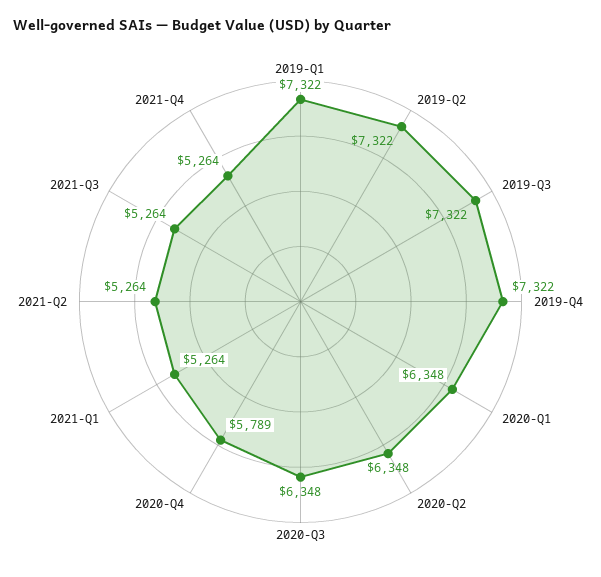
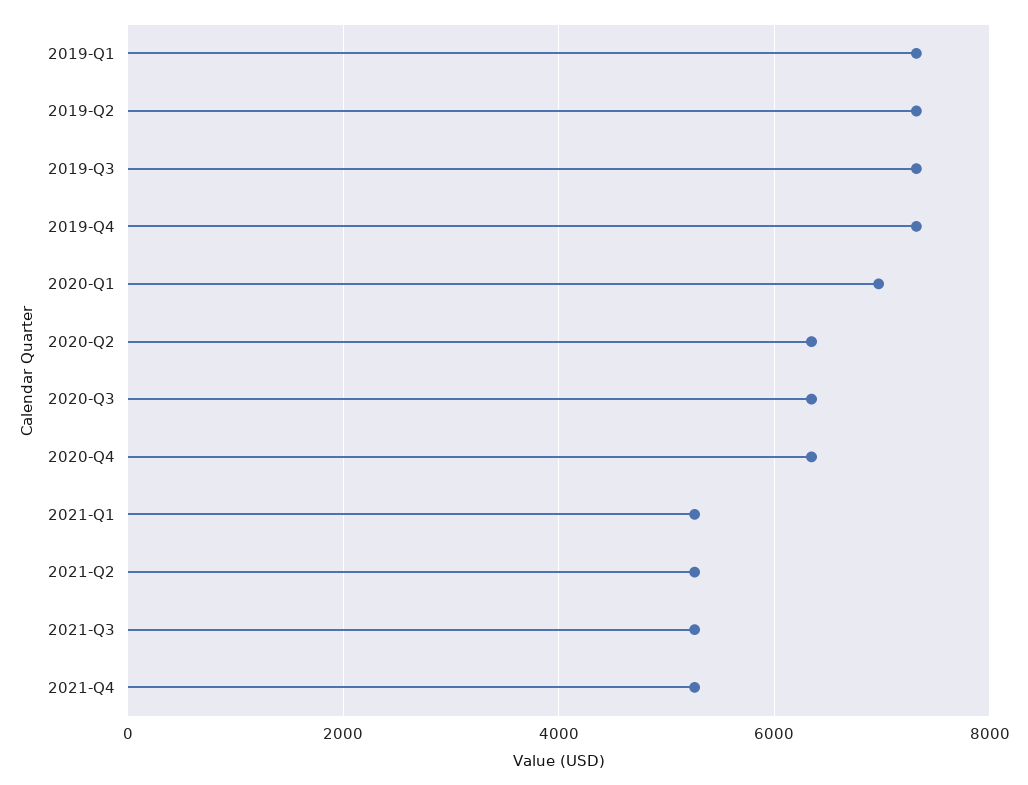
  {
    "2019-Q1": 7322,
    "2019-Q2": 7322,
    "2019-Q3": 7322,
    "2019-Q4": 7322,
-   "2020-Q1": 6348,
+   "2020-Q1": 7000,
    "2020-Q2": 6348,
    "2020-Q3": 6348,
-   "2020-Q4": 5789,
+   "2020-Q4": 6400,
    "2021-Q1": 5264,
    "2021-Q2": 5264,
    "2021-Q3": 5264,
    "2021-Q4": 5264
  }

